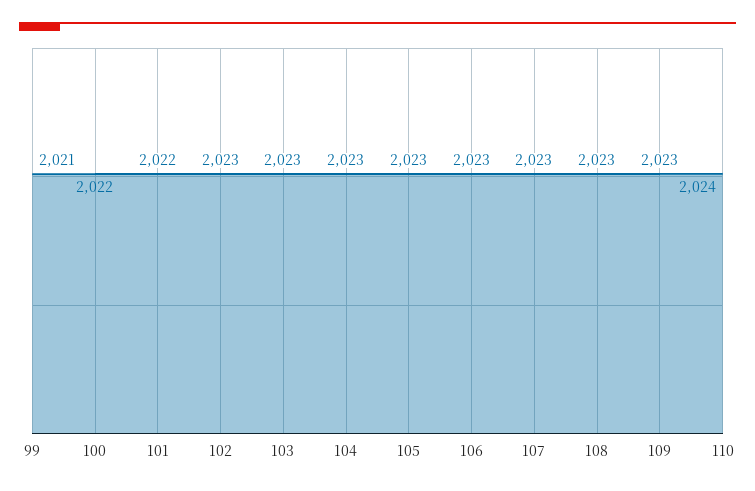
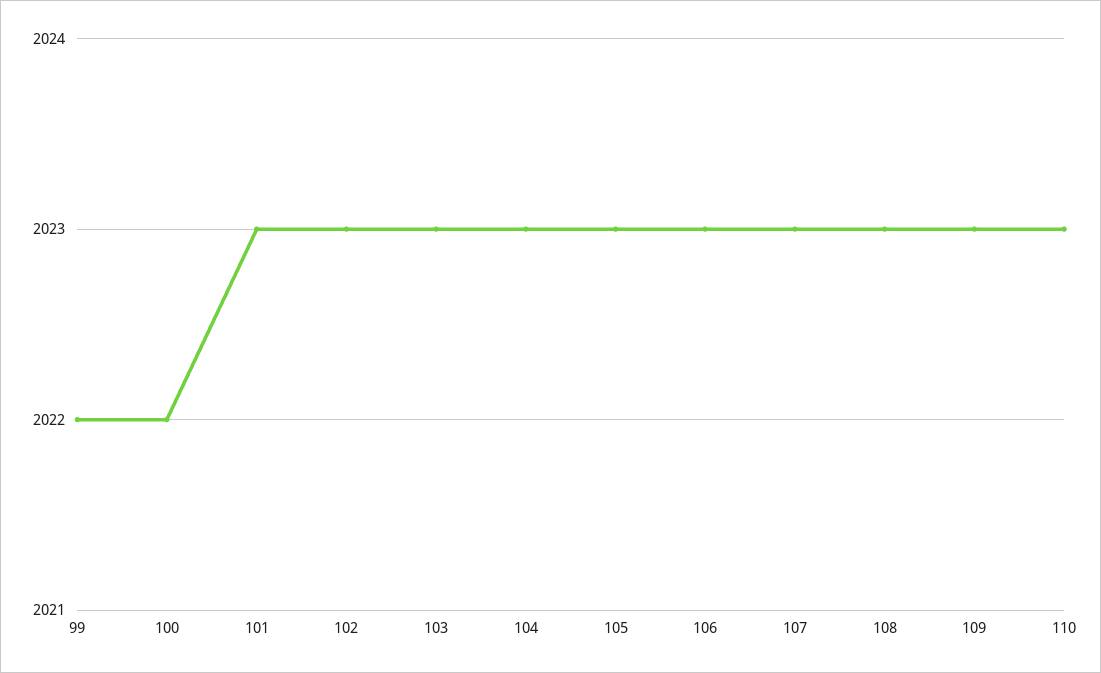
  {
-   "99": 2021,
+   "99": 2022,
    "100": 2022,
-   "101": 2022,
+   "101": 2023,
    "102": 2023,
    "103": 2023,
    "104": 2023,
    "105": 2023,
    "106": 2023,
    "107": 2023,
    "108": 2023,
    "109": 2023,
-   "110": 2024
+   "110": 2023
  }

